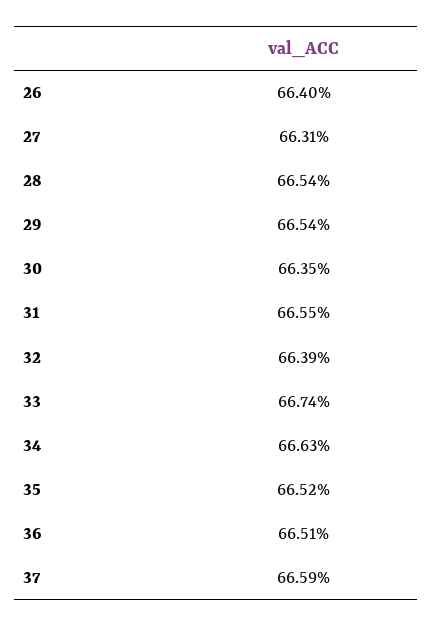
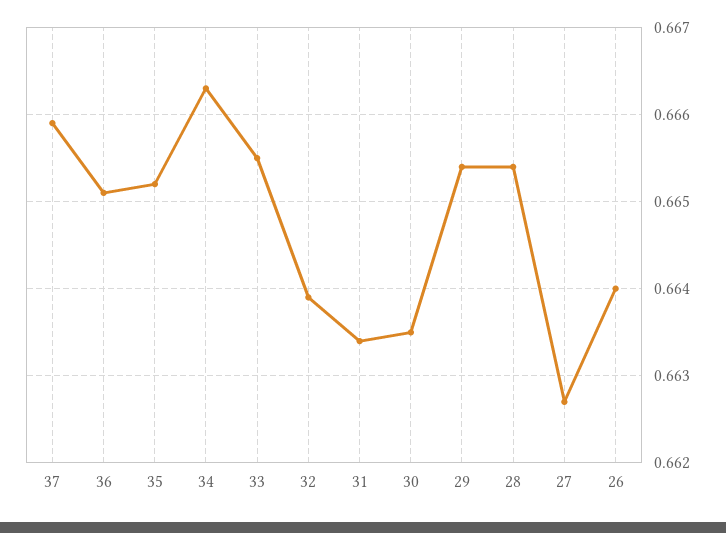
  {
    "26": 0.664,
-   "27": 0.6631,
+   "27": 0.6627,
    "28": 0.6654,
    "29": 0.6654,
    "30": 0.6635,
-   "31": 0.6655,
+   "31": 0.6634,
    "32": 0.6639,
-   "33": 0.6674,
+   "33": 0.6655,
    "34": 0.6663,
    "35": 0.6652,
    "36": 0.6651,
    "37": 0.6659
  }

